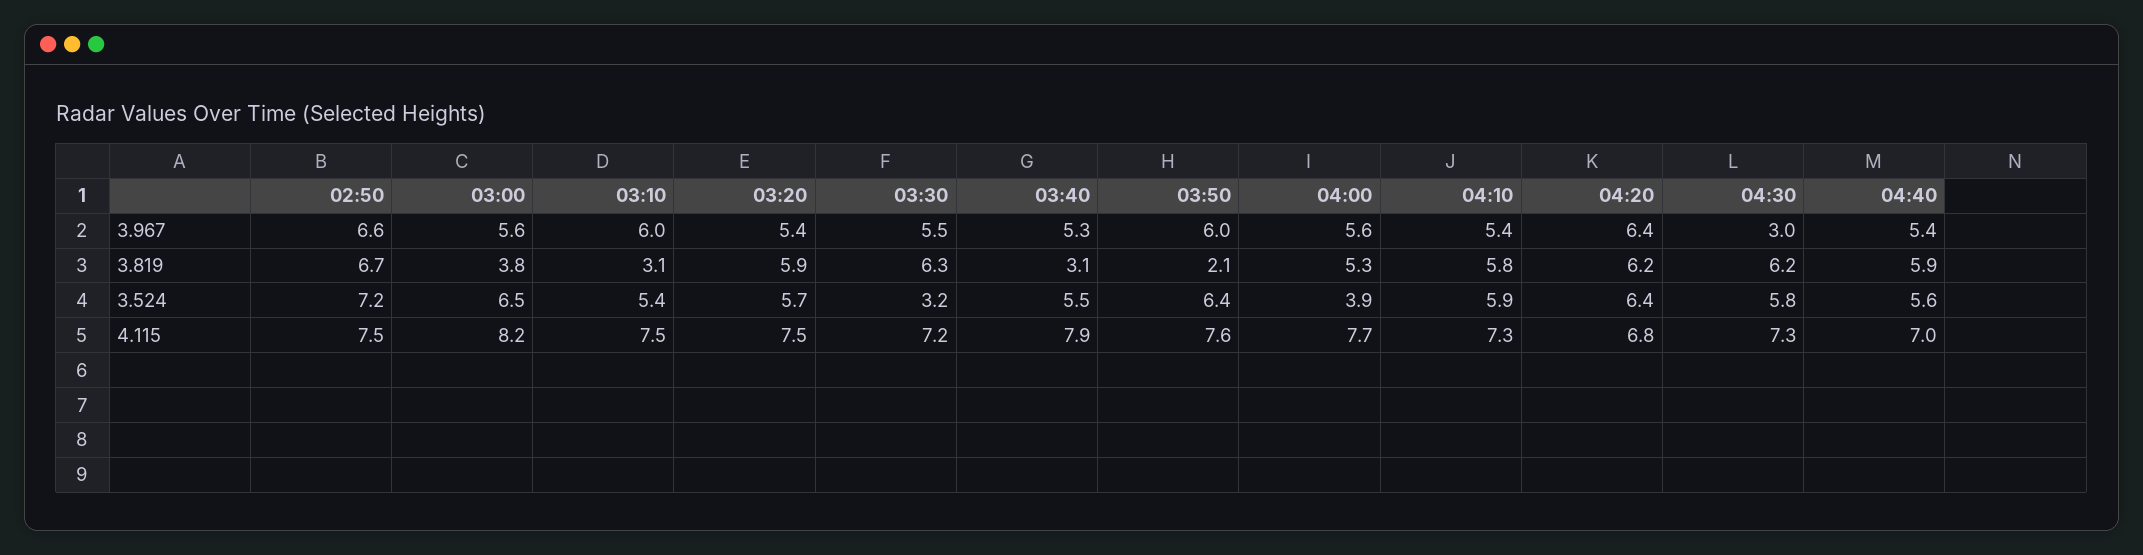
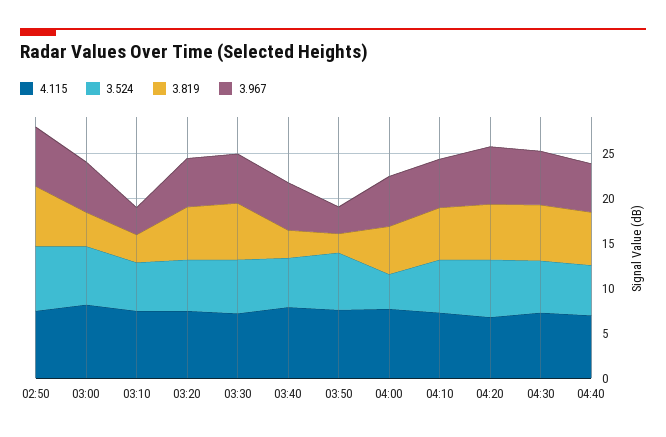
  {
    "3.967": {
      "02:50": 6.6,
      "03:00": 5.6,
-     "03:10": 6,
+     "03:10": 3,
      "03:20": 5.4,
      "03:30": 5.5,
      "03:40": 5.3,
-     "03:50": 6,
+     "03:50": 3,
      "04:00": 5.6,
      "04:10": 5.4,
      "04:20": 6.4,
-     "04:30": 3,
+     "04:30": 6,
      "04:40": 5.4
    },
    "3.819": {
      "02:50": 6.7,
      "03:00": 3.8,
      "03:10": 3.1,
      "03:20": 5.9,
      "03:30": 6.3,
      "03:40": 3.1,
      "03:50": 2.1,
      "04:00": 5.3,
      "04:10": 5.8,
      "04:20": 6.2,
      "04:30": 6.2,
      "04:40": 5.9
    },
    "3.524": {
      "02:50": 7.2,
      "03:00": 6.5,
      "03:10": 5.4,
      "03:20": 5.7,
-     "03:30": 3.2,
+     "03:30": 6,
      "03:40": 5.5,
      "03:50": 6.4,
      "04:00": 3.9,
      "04:10": 5.9,
      "04:20": 6.4,
      "04:30": 5.8,
      "04:40": 5.6
    },
    "4.115": {
      "02:50": 7.5,
      "03:00": 8.2,
      "03:10": 7.5,
      "03:20": 7.5,
      "03:30": 7.2,
      "03:40": 7.9,
      "03:50": 7.6,
      "04:00": 7.7,
      "04:10": 7.3,
      "04:20": 6.8,
      "04:30": 7.3,
      "04:40": 7
    }
  }

